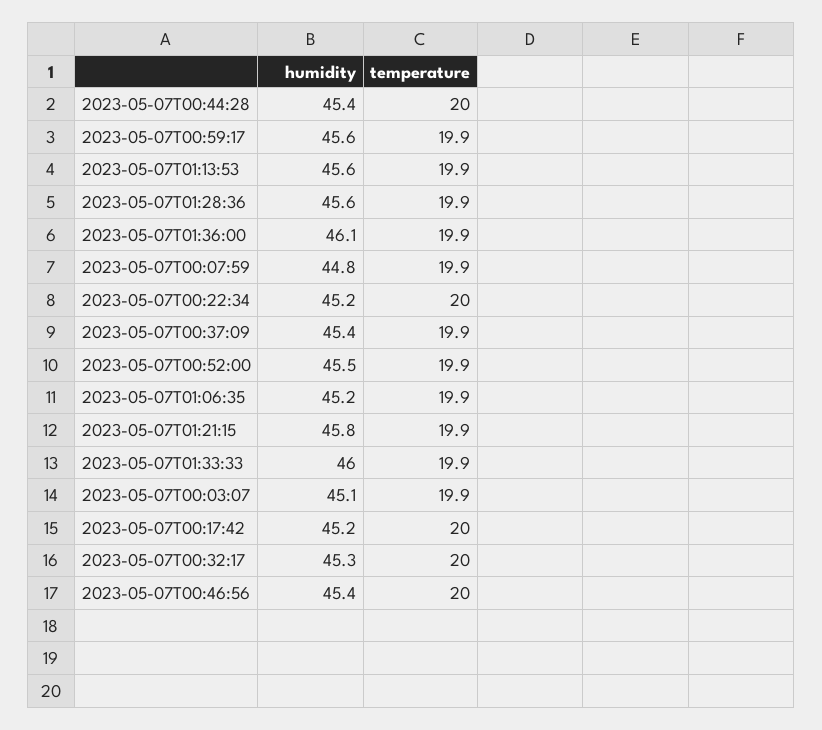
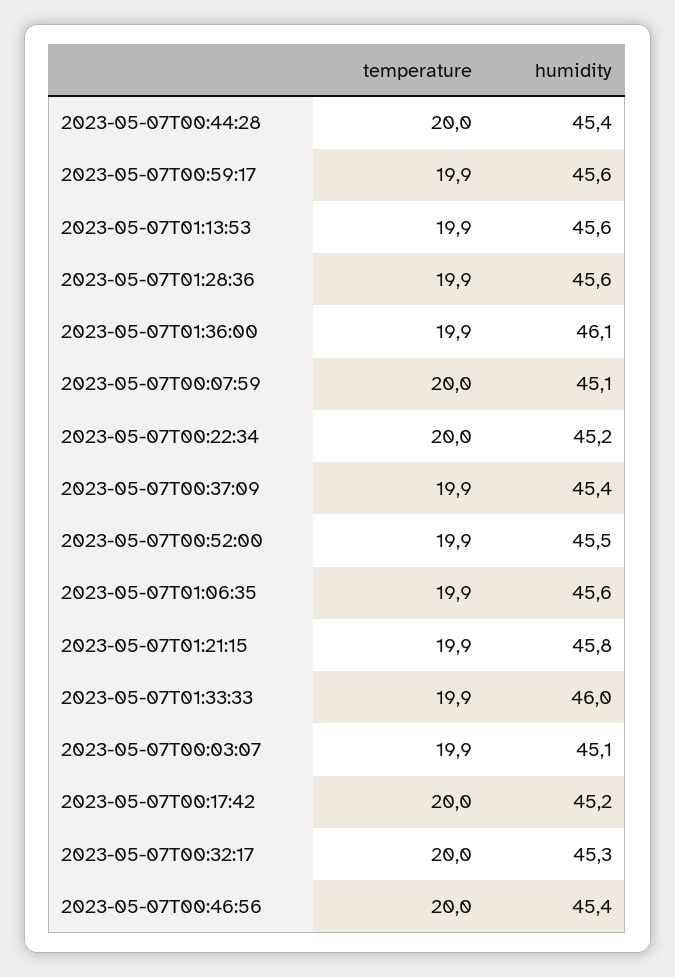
  {
    "humidity": {
      "2023-05-07T00:44:28": 45.4,
      "2023-05-07T00:59:17": 45.6,
      "2023-05-07T01:13:53": 45.6,
      "2023-05-07T01:28:36": 45.6,
      "2023-05-07T01:36:00": 46.1,
-     "2023-05-07T00:07:59": 44.8,
+     "2023-05-07T00:07:59": 45.1,
      "2023-05-07T00:22:34": 45.2,
      "2023-05-07T00:37:09": 45.4,
      "2023-05-07T00:52:00": 45.5,
-     "2023-05-07T01:06:35": 45.2,
+     "2023-05-07T01:06:35": 45.6,
      "2023-05-07T01:21:15": 45.8,
      "2023-05-07T01:33:33": 46,
      "2023-05-07T00:03:07": 45.1,
      "2023-05-07T00:17:42": 45.2,
      "2023-05-07T00:32:17": 45.3,
      "2023-05-07T00:46:56": 45.4
    },
    "temperature": {
      "2023-05-07T00:44:28": 20,
      "2023-05-07T00:59:17": 19.9,
      "2023-05-07T01:13:53": 19.9,
      "2023-05-07T01:28:36": 19.9,
      "2023-05-07T01:36:00": 19.9,
-     "2023-05-07T00:07:59": 19.9,
+     "2023-05-07T00:07:59": 20,
      "2023-05-07T00:22:34": 20,
      "2023-05-07T00:37:09": 19.9,
      "2023-05-07T00:52:00": 19.9,
      "2023-05-07T01:06:35": 19.9,
      "2023-05-07T01:21:15": 19.9,
      "2023-05-07T01:33:33": 19.9,
      "2023-05-07T00:03:07": 19.9,
      "2023-05-07T00:17:42": 20,
      "2023-05-07T00:32:17": 20,
      "2023-05-07T00:46:56": 20
    }
  }

